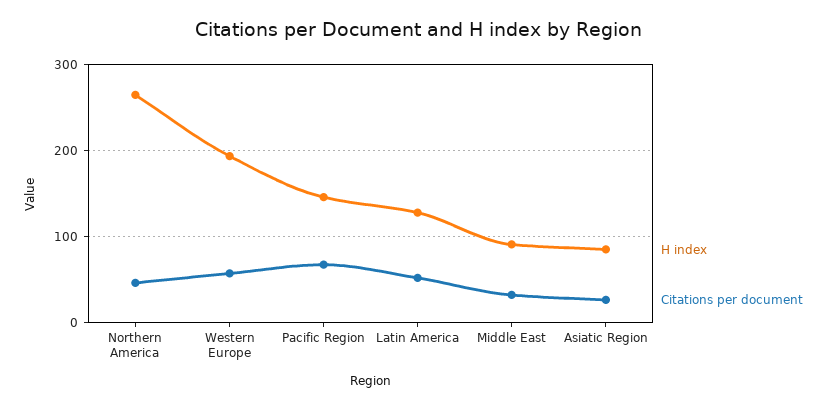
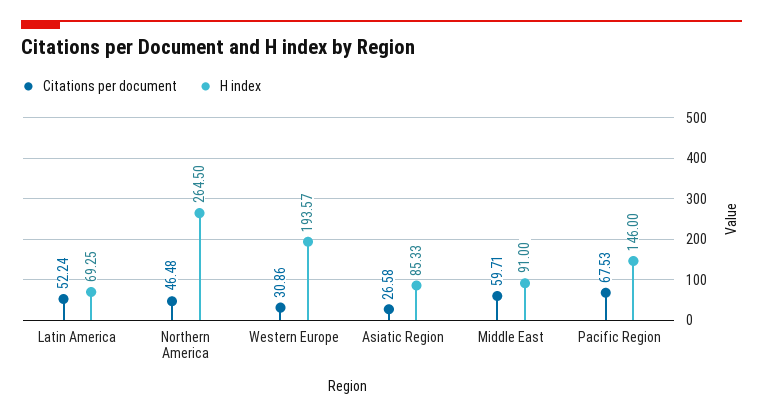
  {
    "H index": {
      "Northern America": 264.5,
      "Western Europe": 193.57,
      "Pacific Region": 146,
-     "Latin America": 130,
+     "Latin America": 69.25,
      "Middle East": 91,
      "Asiatic Region": 85.33
    },
    "Citations per document": {
      "Northern America": 46.48,
-     "Western Europe": 60,
+     "Western Europe": 30.86,
      "Pacific Region": 67.53,
      "Latin America": 52.24,
-     "Middle East": 30,
+     "Middle East": 59.71,
      "Asiatic Region": 26.58
    }
  }

